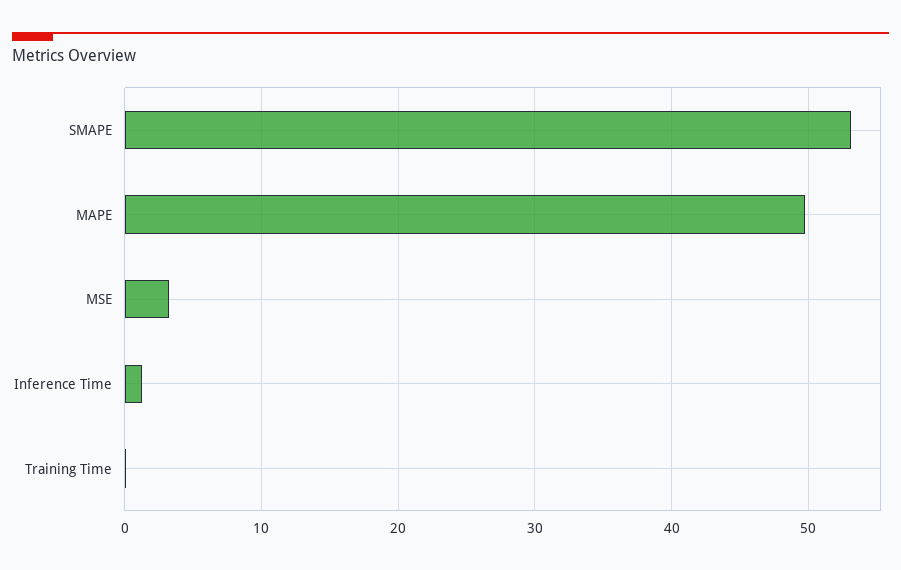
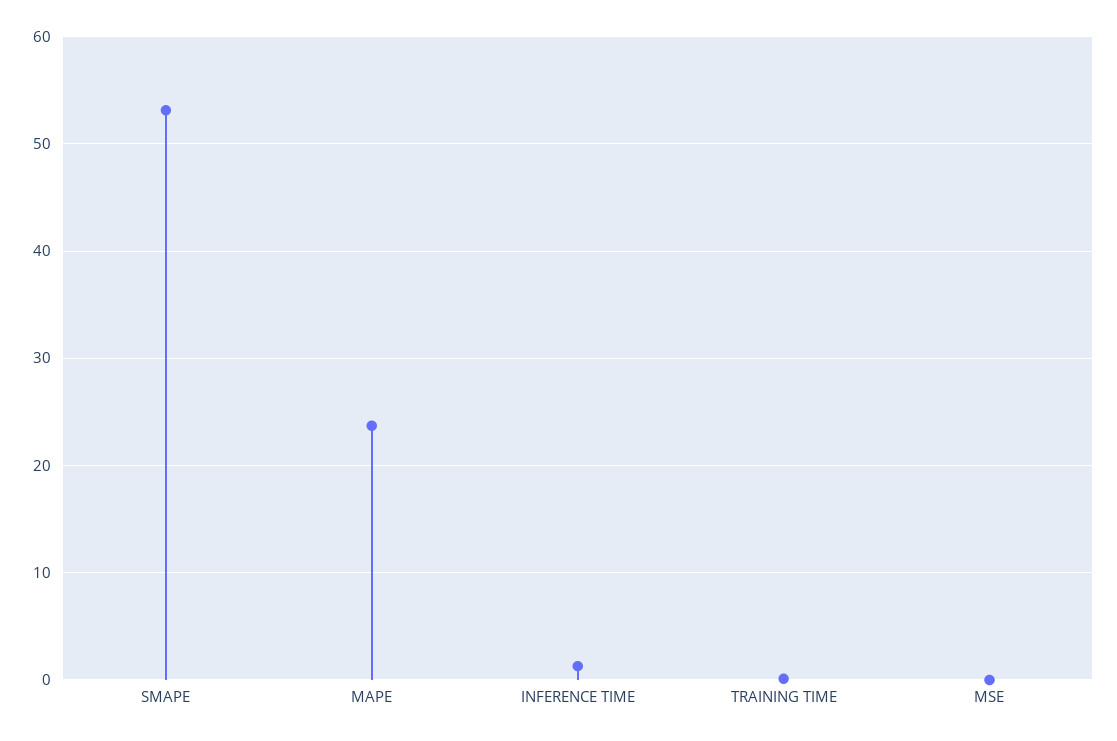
  {
    "SMAPE": 53,
-   "MAPE": 50,
+   "MAPE": 24,
-   "MSE": 3,
+   "MSE": 0,
    "Inference Time": 1,
    "Training Time": 0
  }

